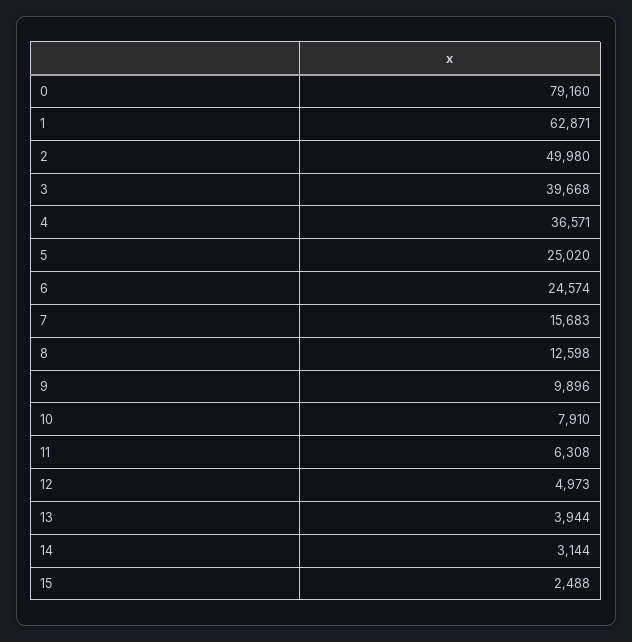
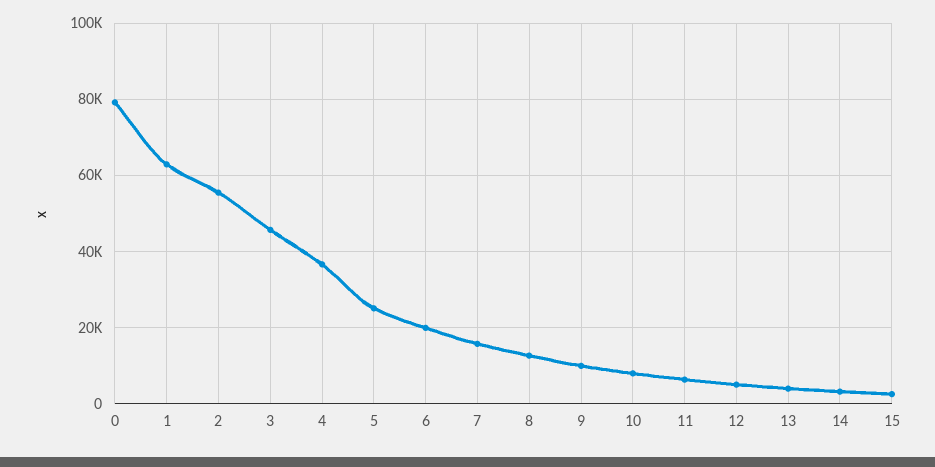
  {
    "0": 79160,
    "1": 62871,
-   "2": 49980,
+   "2": 56000,
-   "3": 39668,
+   "3": 46000,
    "4": 36571,
    "5": 25020,
-   "6": 24574,
+   "6": 20000,
    "7": 15683,
    "8": 12598,
    "9": 9896,
    "10": 7910,
    "11": 6308,
    "12": 4973,
    "13": 3944,
    "14": 3144,
    "15": 2488
  }

